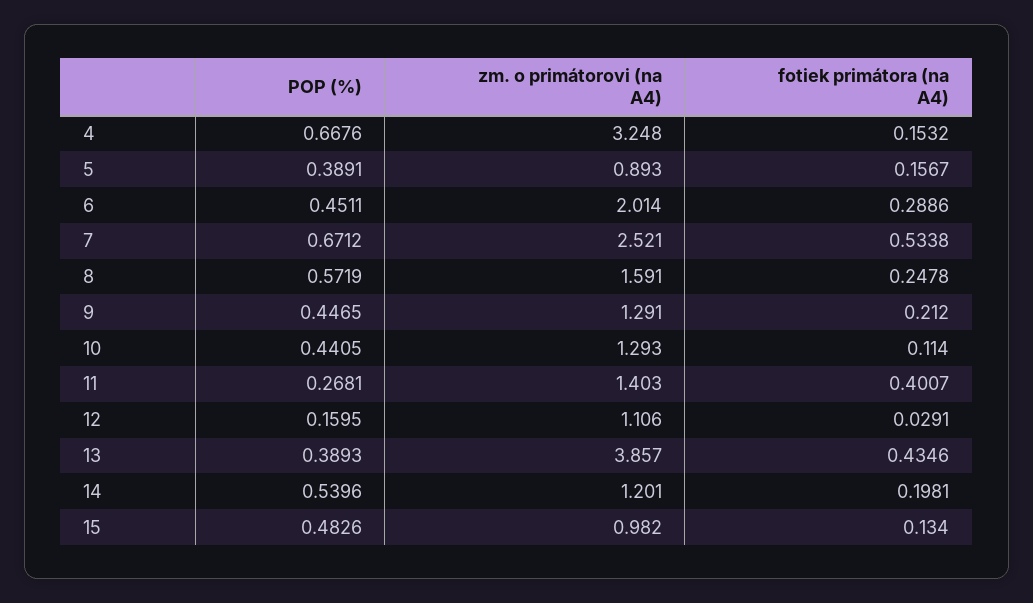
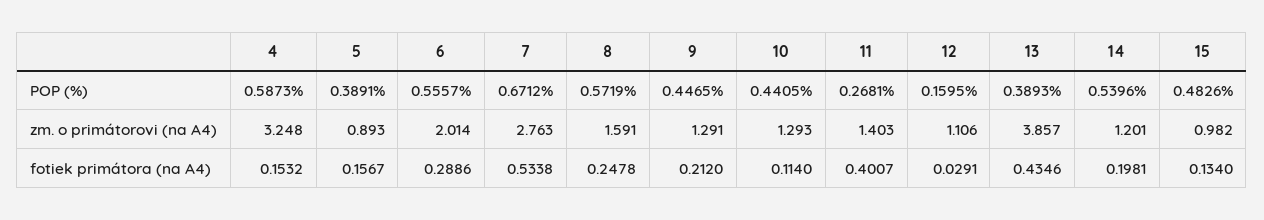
  {
    "POP (%)": {
-     "4": 0.6676,
+     "4": 0.5873,
      "5": 0.3891,
-     "6": 0.4511,
+     "6": 0.5557,
      "7": 0.6712,
      "8": 0.5719,
      "9": 0.4465,
      "10": 0.4405,
      "11": 0.2681,
      "12": 0.1595,
      "13": 0.3893,
      "14": 0.5396,
      "15": 0.4826
    },
    "zm. o primátorovi (na A4)": {
      "4": 3.248,
      "5": 0.893,
      "6": 2.014,
-     "7": 2.521,
+     "7": 2.763,
      "8": 1.591,
      "9": 1.291,
      "10": 1.293,
      "11": 1.403,
      "12": 1.106,
      "13": 3.857,
      "14": 1.201,
      "15": 0.982
    },
    "fotiek primátora (na A4)": {
      "4": 0.1532,
      "5": 0.1567,
      "6": 0.2886,
      "7": 0.5338,
      "8": 0.2478,
      "9": 0.212,
      "10": 0.114,
      "11": 0.4007,
      "12": 0.0291,
      "13": 0.4346,
      "14": 0.1981,
      "15": 0.134
    }
  }

